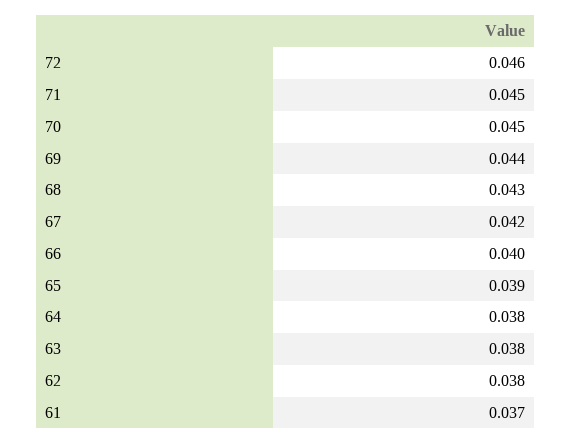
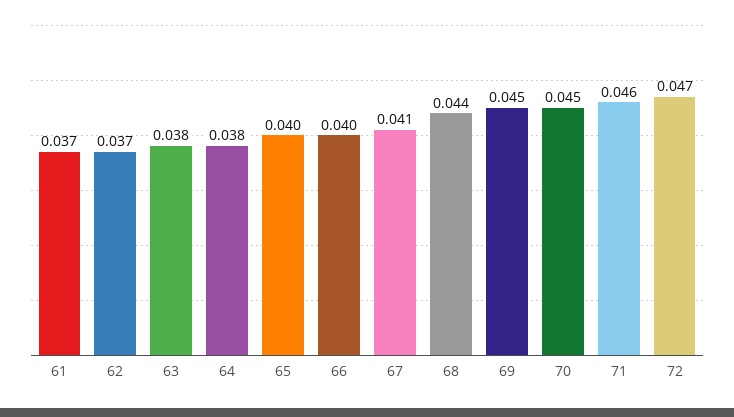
  {
-   "72": 0.046,
+   "72": 0.047,
-   "71": 0.045,
+   "71": 0.046,
    "70": 0.045,
-   "69": 0.044,
+   "69": 0.045,
-   "68": 0.043,
+   "68": 0.044,
-   "67": 0.042,
+   "67": 0.041,
    "66": 0.04,
-   "65": 0.039,
+   "65": 0.04,
    "64": 0.038,
    "63": 0.038,
-   "62": 0.038,
+   "62": 0.037,
    "61": 0.037
  }

